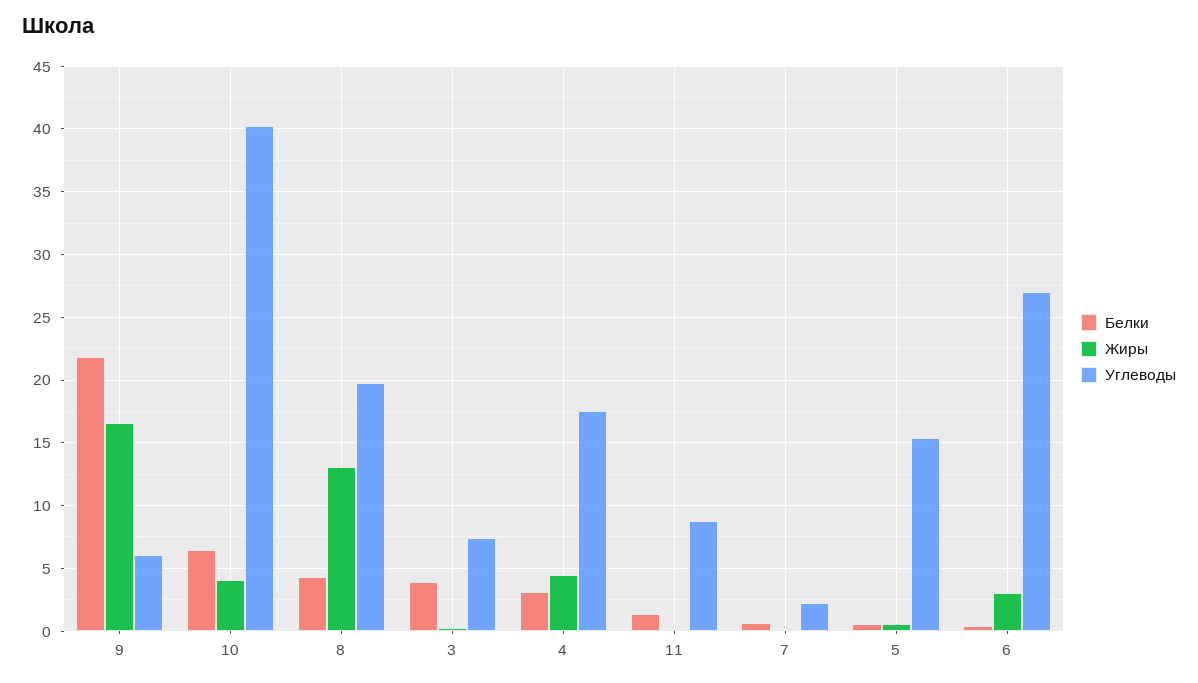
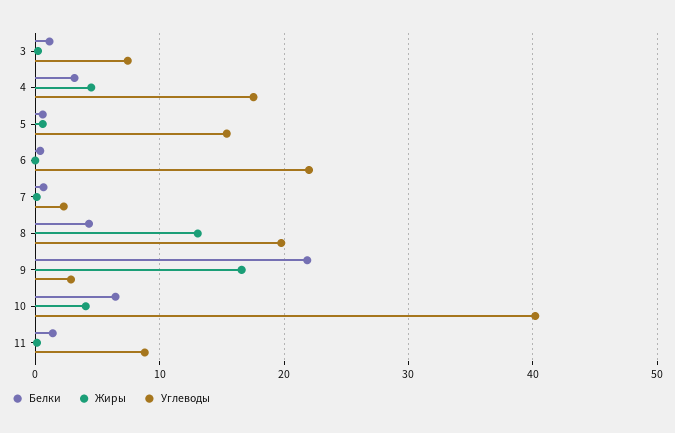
  {
    "Белки": {
      "9": 22,
      "10": 6.5,
      "8": 4.5,
-     "3": 4,
+     "3": 1,
      "4": 3,
      "11": 1.5,
      "7": 0.5,
      "5": 0.5,
      "6": 0.5
    },
    "Жиры": {
      "9": 16.5,
      "10": 4,
      "8": 13,
      "3": 0,
      "4": 4.5,
      "11": 0,
      "7": 0,
      "5": 0.5,
-     "6": 3
+     "6": 0
    },
    "Углеводы": {
-     "9": 6,
+     "9": 3,
      "10": 40,
      "8": 20,
      "3": 7.5,
      "4": 17.5,
      "11": 9,
      "7": 2.5,
      "5": 15.5,
-     "6": 27
+     "6": 22
    }
  }

